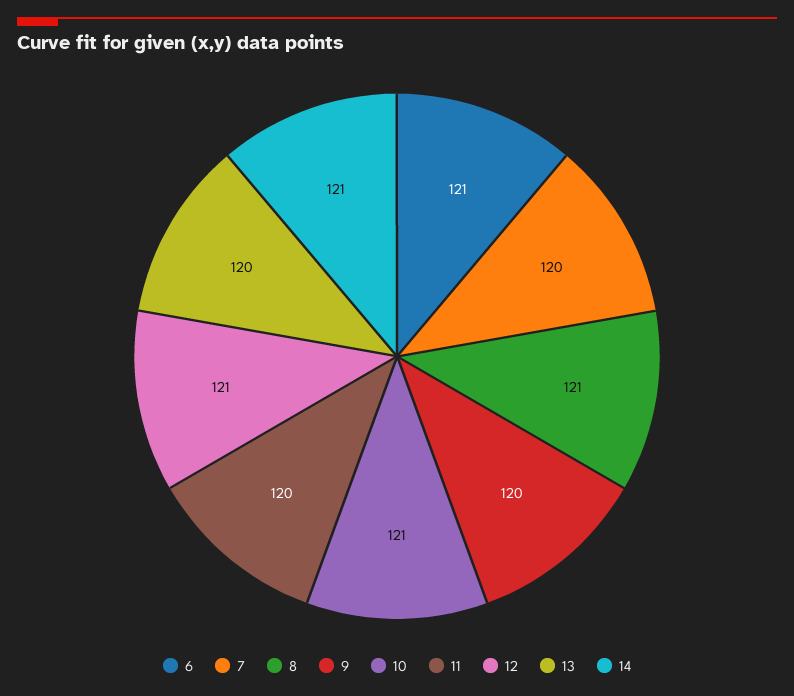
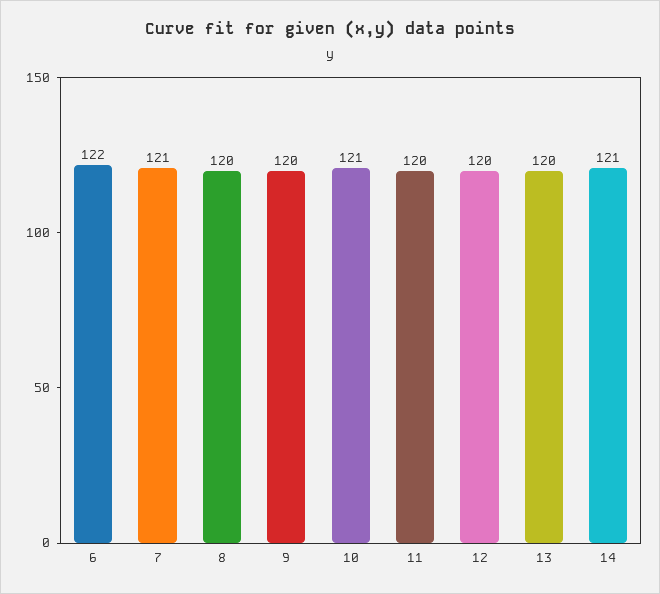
  {
-   "6": 121,
+   "6": 122,
-   "7": 120,
+   "7": 121,
-   "8": 121,
+   "8": 120,
    "9": 120,
    "10": 121,
    "11": 120,
-   "12": 121,
+   "12": 120,
    "13": 120,
    "14": 121
  }

